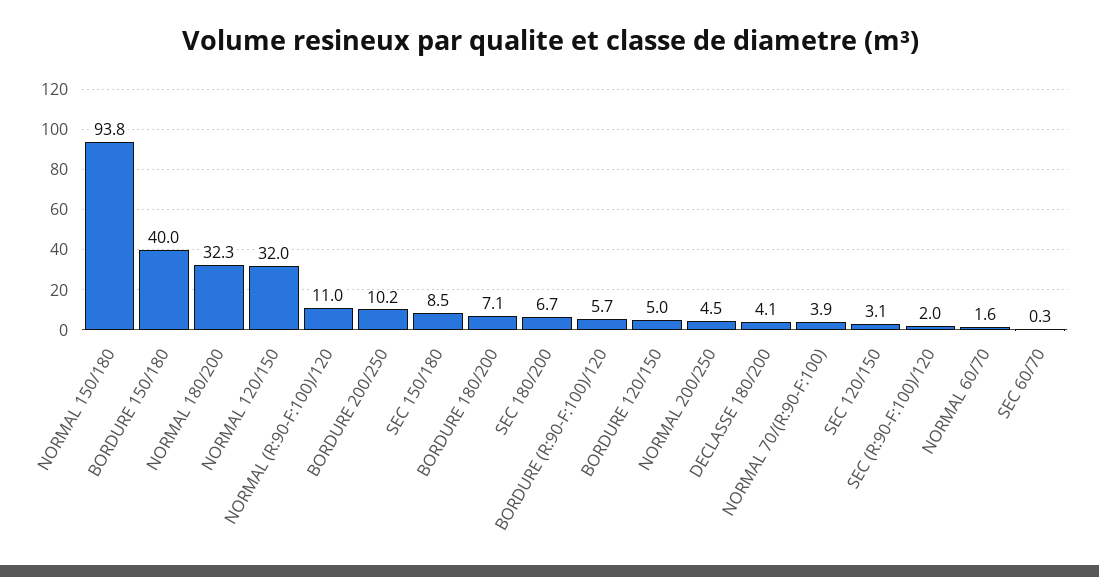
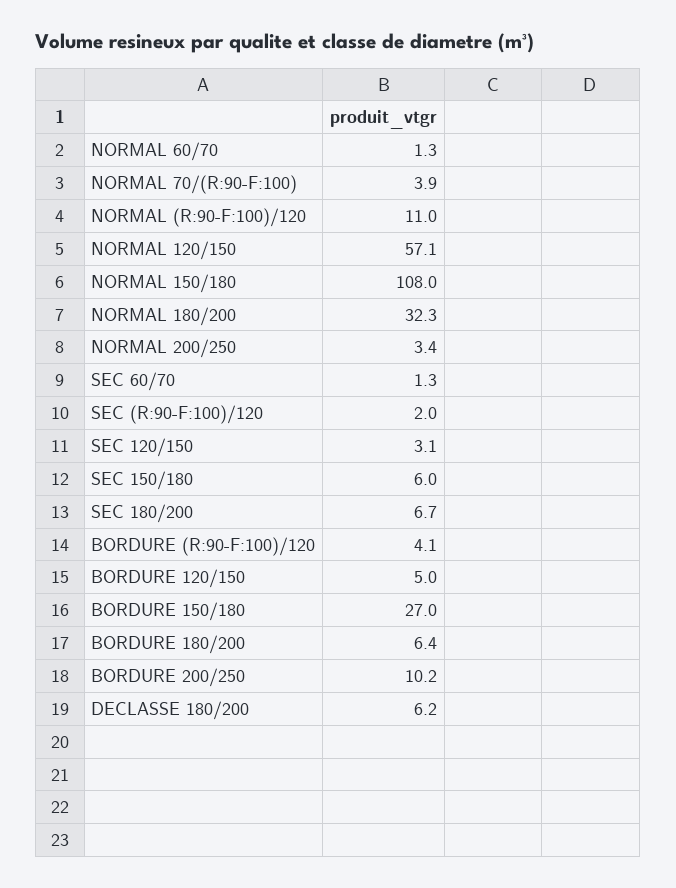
  {
-   "NORMAL 150/180": 93.8,
+   "NORMAL 150/180": 108,
-   "BORDURE 150/180": 40,
+   "BORDURE 150/180": 27,
    "NORMAL 180/200": 32.3,
-   "NORMAL 120/150": 32,
+   "NORMAL 120/150": 57.1,
    "NORMAL (R:90-F:100)/120": 11,
    "BORDURE 200/250": 10.2,
-   "SEC 150/180": 8.5,
+   "SEC 150/180": 6,
-   "BORDURE 180/200": 7.1,
+   "BORDURE 180/200": 6.4,
    "SEC 180/200": 6.7,
-   "BORDURE (R:90-F:100)/120": 5.7,
+   "BORDURE (R:90-F:100)/120": 4.1,
    "BORDURE 120/150": 5,
-   "NORMAL 200/250": 4.5,
+   "NORMAL 200/250": 3.4,
-   "DECLASSE 180/200": 4.1,
+   "DECLASSE 180/200": 6.2,
    "NORMAL 70/(R:90-F:100)": 3.9,
    "SEC 120/150": 3.1,
    "SEC (R:90-F:100)/120": 2,
-   "NORMAL 60/70": 1.6,
+   "NORMAL 60/70": 1.3,
-   "SEC 60/70": 0.3
+   "SEC 60/70": 1.3
  }

